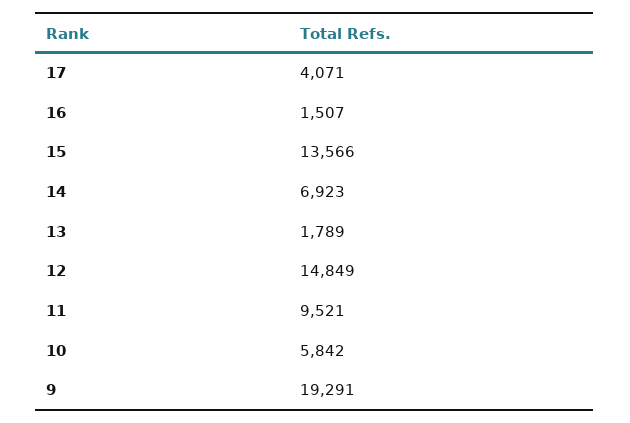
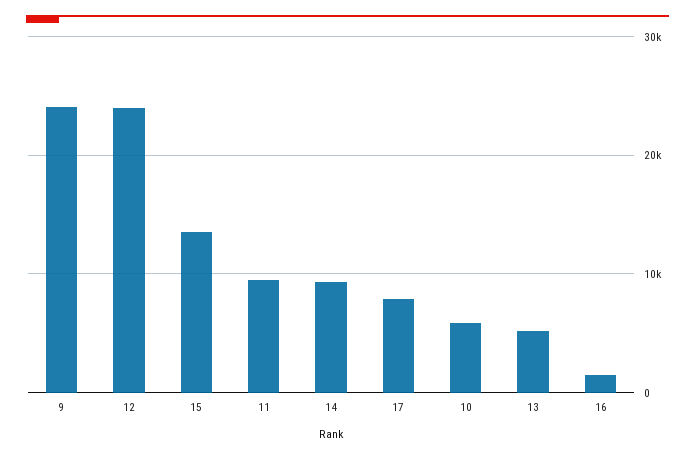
  {
-   "17": 4071,
+   "17": 8000,
    "16": 1507,
    "15": 13566,
-   "14": 6923,
+   "14": 9000,
-   "13": 1789,
+   "13": 5000,
-   "12": 14849,
+   "12": 24000,
    "11": 9521,
    "10": 5842,
-   "9": 19291
+   "9": 24000
  }

